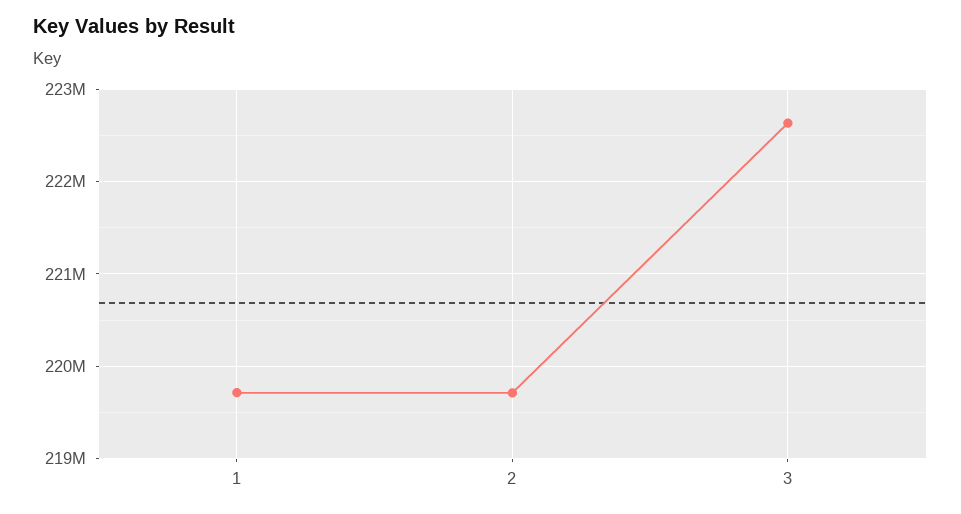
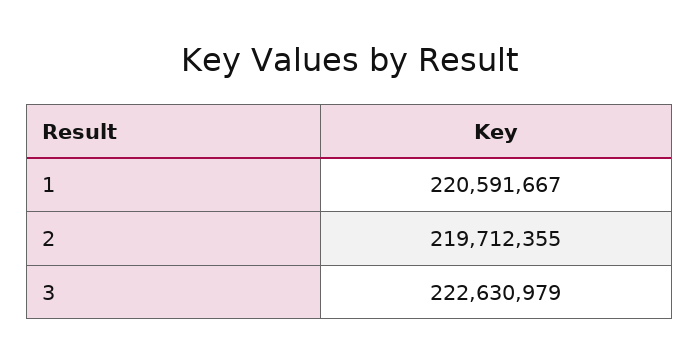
  {
-   "1": 219700000,
+   "1": 220591667,
    "2": 219712355,
    "3": 222630979
  }

